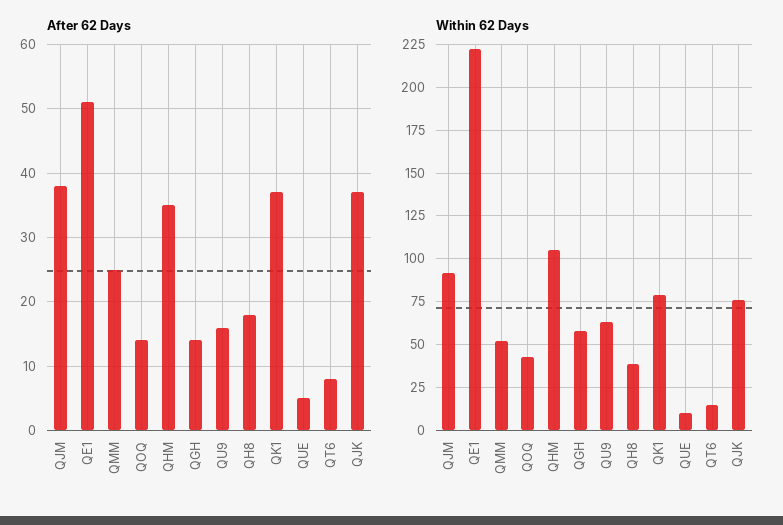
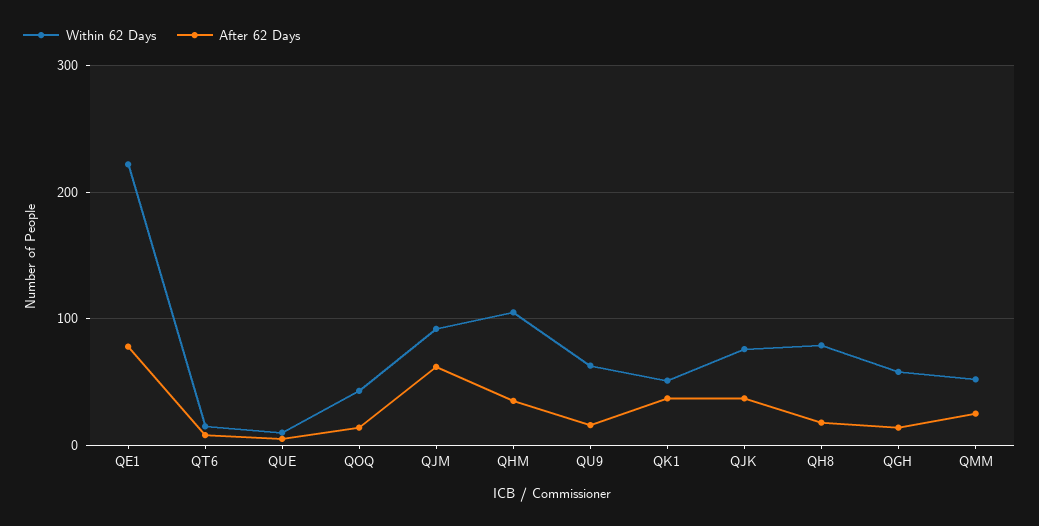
  {
    "After 62 Days": {
-     "QJM": 38,
+     "QJM": 60,
-     "QE1": 51,
+     "QE1": 80,
      "QMM": 25,
      "QOQ": 14,
      "QHM": 35,
      "QGH": 14,
      "QU9": 16,
      "QH8": 18,
      "QK1": 37,
      "QUE": 5,
      "QT6": 8,
      "QJK": 37
    },
    "Within 62 Days": {
      "QJM": 90,
      "QE1": 220,
      "QMM": 50,
      "QOQ": 45,
      "QHM": 105,
      "QGH": 60,
      "QU9": 65,
-     "QH8": 40,
+     "QH8": 80,
-     "QK1": 80,
+     "QK1": 50,
      "QUE": 10,
      "QT6": 15,
      "QJK": 75
    }
  }

